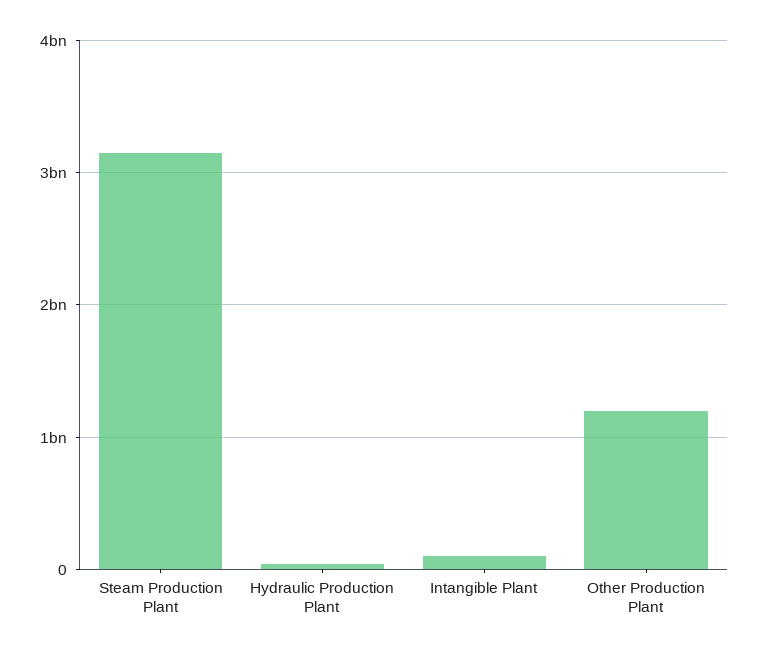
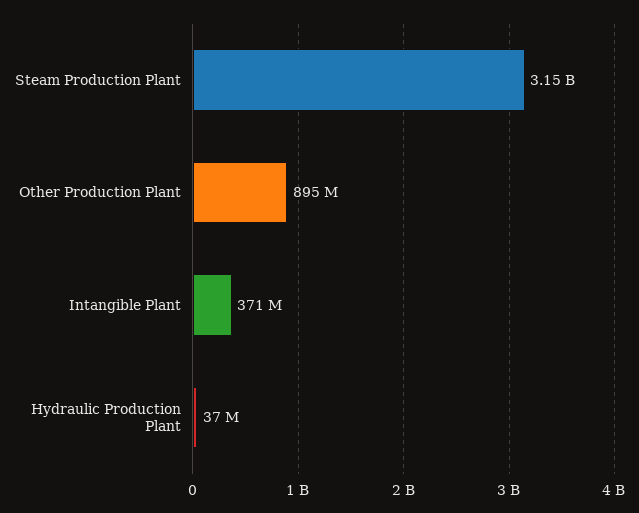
  {
    "Steam Production Plant": 3150000000,
    "Hydraulic Production Plant": 37000000,
-   "Intangible Plant": 100000000,
+   "Intangible Plant": 371000000,
-   "Other Production Plant": 1200000000
+   "Other Production Plant": 895000000
  }

